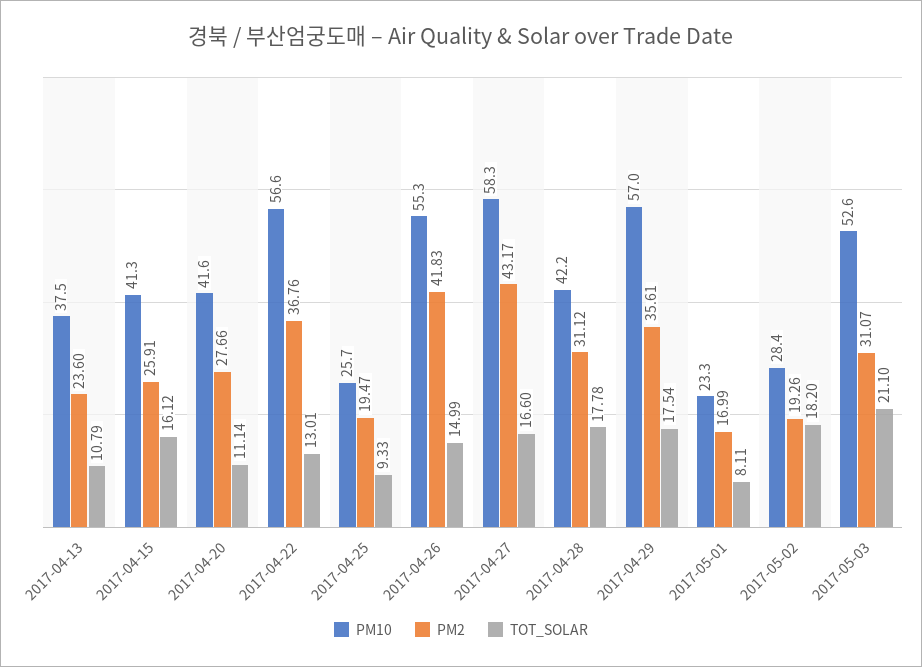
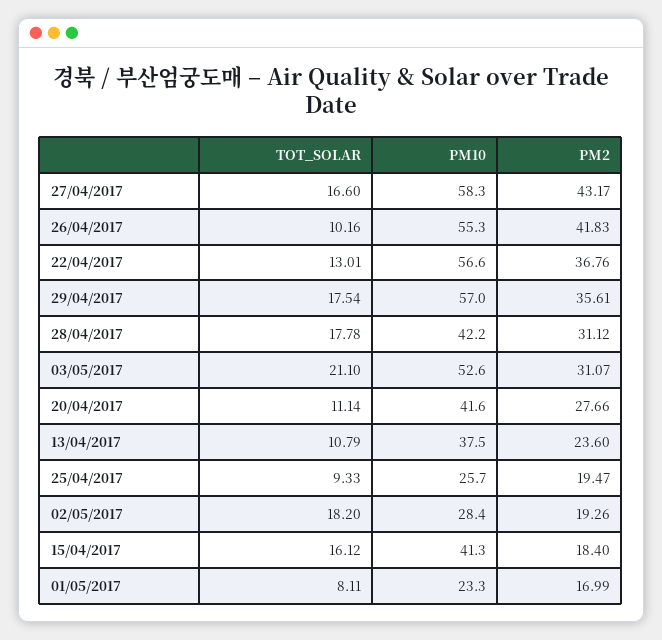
  {
    "PM10": {
      "2017-04-13": 37.5,
      "2017-04-15": 41.3,
      "2017-04-20": 41.6,
      "2017-04-22": 56.6,
      "2017-04-25": 25.7,
      "2017-04-26": 55.3,
      "2017-04-27": 58.3,
      "2017-04-28": 42.2,
      "2017-04-29": 57,
      "2017-05-01": 23.3,
      "2017-05-02": 28.4,
      "2017-05-03": 52.6
    },
    "PM2": {
      "2017-04-13": 23.6,
-     "2017-04-15": 25.91,
+     "2017-04-15": 18.4,
      "2017-04-20": 27.66,
      "2017-04-22": 36.76,
      "2017-04-25": 19.47,
      "2017-04-26": 41.83,
      "2017-04-27": 43.17,
      "2017-04-28": 31.12,
      "2017-04-29": 35.61,
      "2017-05-01": 16.99,
      "2017-05-02": 19.26,
      "2017-05-03": 31.07
    },
    "TOT_SOLAR": {
      "2017-04-13": 10.79,
      "2017-04-15": 16.12,
      "2017-04-20": 11.14,
      "2017-04-22": 13.01,
      "2017-04-25": 9.33,
-     "2017-04-26": 14.99,
+     "2017-04-26": 10.16,
      "2017-04-27": 16.6,
      "2017-04-28": 17.78,
      "2017-04-29": 17.54,
      "2017-05-01": 8.11,
      "2017-05-02": 18.2,
      "2017-05-03": 21.1
    }
  }

